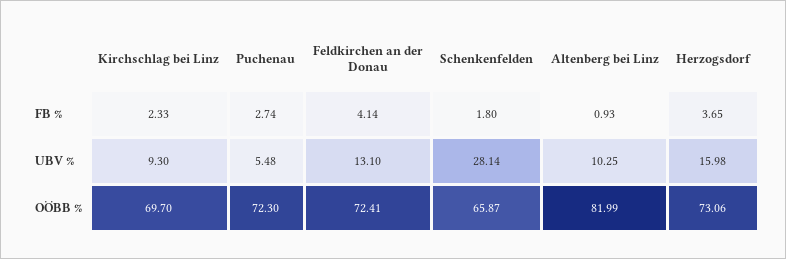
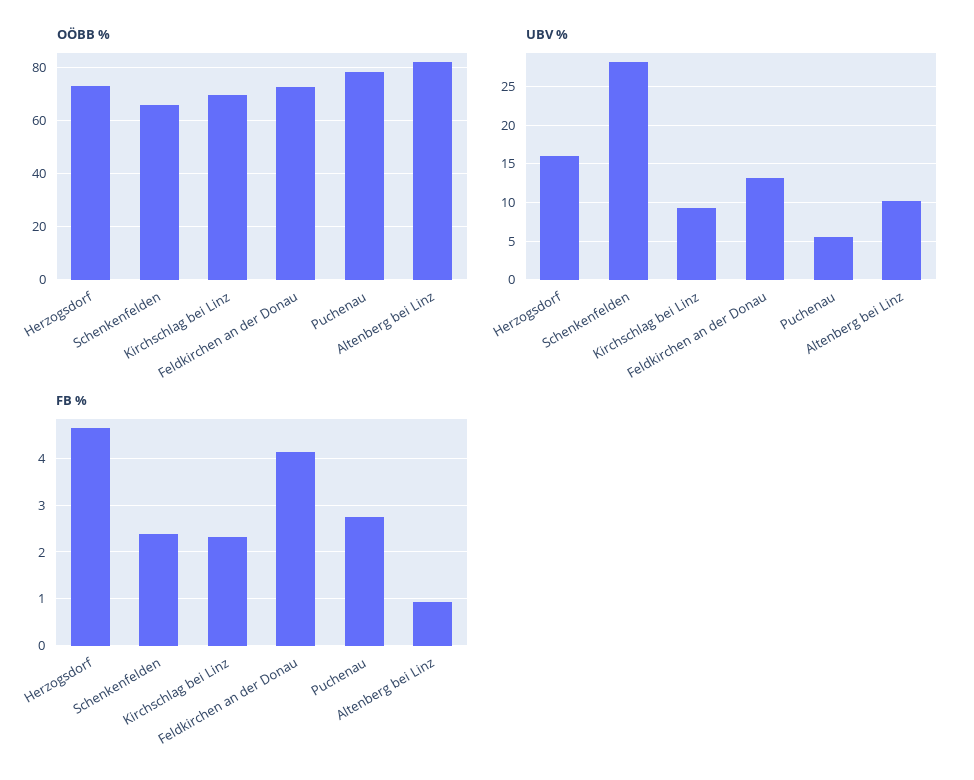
  {
    "FB %": {
      "Kirchschlag bei Linz": 2.33,
      "Puchenau": 2.74,
      "Feldkirchen an der Donau": 4.14,
-     "Schenkenfelden": 1.8,
+     "Schenkenfelden": 2.4,
      "Altenberg bei Linz": 0.93,
-     "Herzogsdorf": 3.65
+     "Herzogsdorf": 4.6
    },
    "UBV %": {
      "Kirchschlag bei Linz": 9.3,
      "Puchenau": 5.48,
      "Feldkirchen an der Donau": 13.1,
      "Schenkenfelden": 28.14,
      "Altenberg bei Linz": 10.25,
      "Herzogsdorf": 15.98
    },
    "OÖBB %": {
      "Kirchschlag bei Linz": 69.7,
-     "Puchenau": 72.3,
+     "Puchenau": 77.5,
      "Feldkirchen an der Donau": 72.41,
      "Schenkenfelden": 65.87,
      "Altenberg bei Linz": 81.99,
      "Herzogsdorf": 73.06
    }
  }

